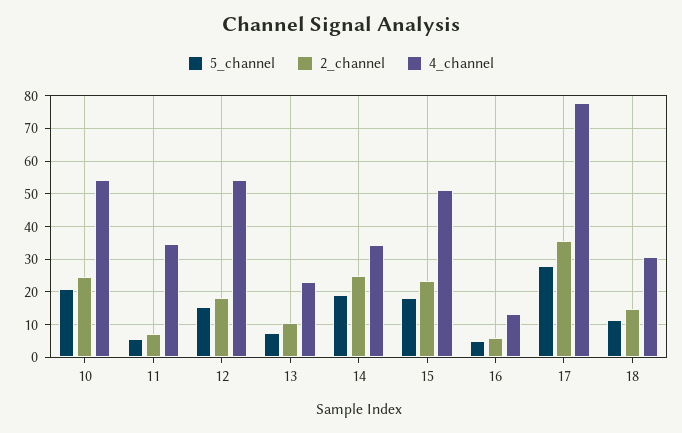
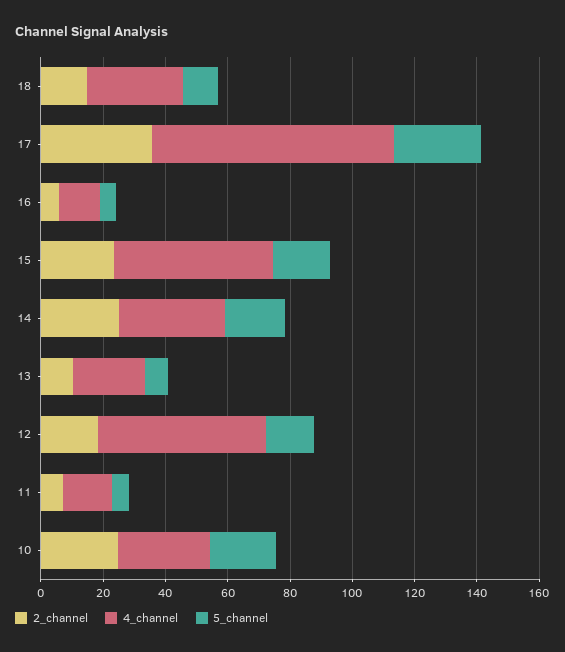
  {
    "5_channel": {
      "10": 22,
      "11": 6,
      "12": 16,
      "13": 8,
      "14": 20,
      "15": 18,
      "16": 6,
      "17": 28,
      "18": 12
    },
    "2_channel": {
      "10": 24,
      "11": 8,
      "12": 18,
      "13": 10,
      "14": 24,
      "15": 24,
      "16": 6,
      "17": 36,
      "18": 14
    },
    "4_channel": {
-     "10": 54,
+     "10": 30,
-     "11": 34,
+     "11": 15,
      "12": 54,
      "13": 22,
      "14": 34,
      "15": 52,
      "16": 14,
      "17": 78,
      "18": 30
    }
  }

